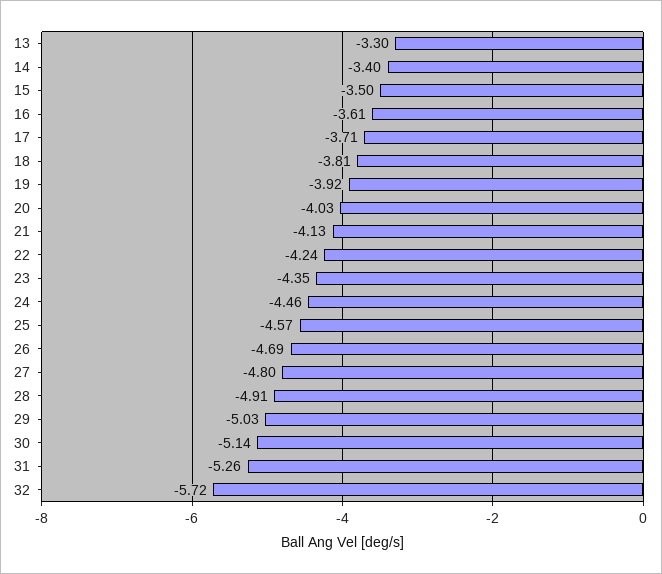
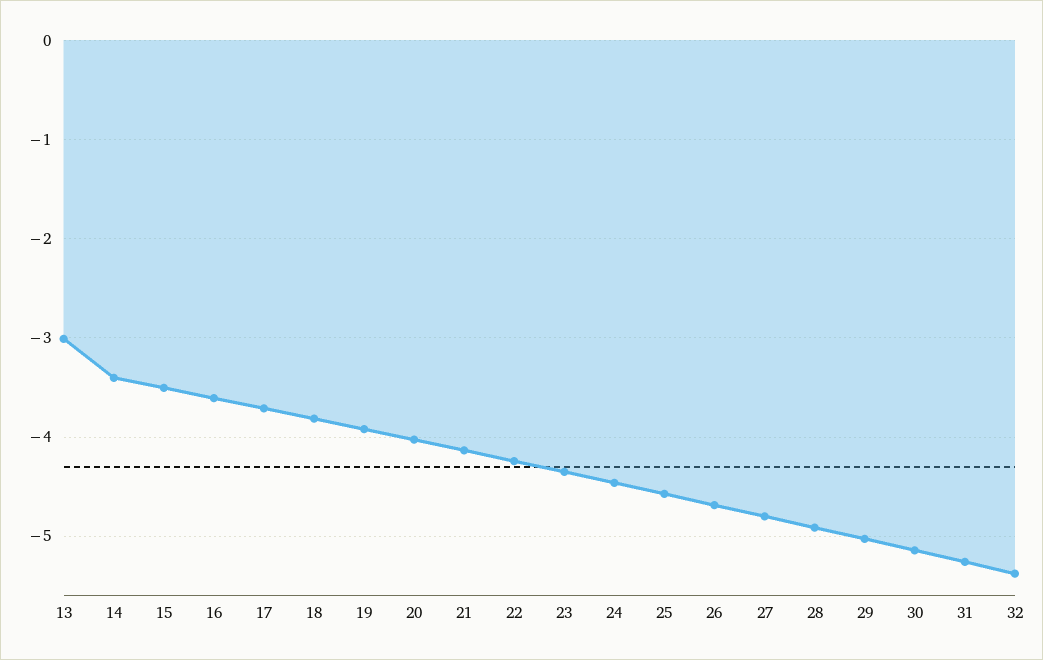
  {
-   "13": -3.3,
+   "13": -3,
    "14": -3.4,
    "15": -3.5,
    "16": -3.61,
    "17": -3.71,
    "18": -3.81,
    "19": -3.92,
    "20": -4.03,
    "21": -4.13,
    "22": -4.24,
    "23": -4.35,
    "24": -4.46,
    "25": -4.57,
    "26": -4.69,
    "27": -4.8,
    "28": -4.91,
    "29": -5.03,
    "30": -5.14,
    "31": -5.26,
-   "32": -5.72
+   "32": -5.4
  }

